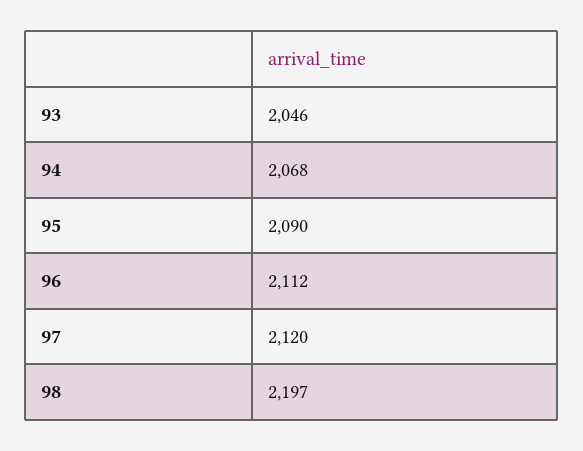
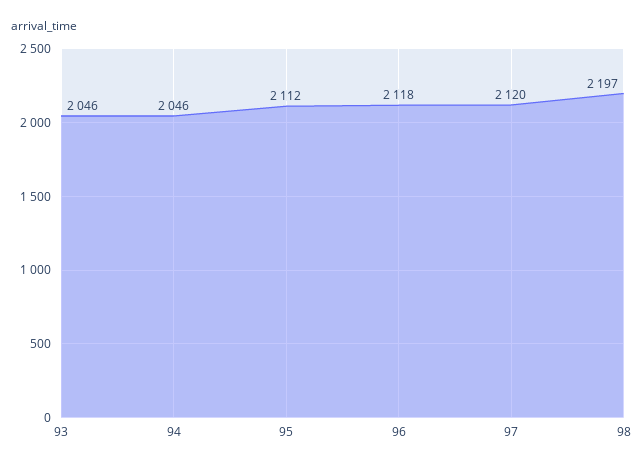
  {
    "93": 2046,
-   "94": 2068,
+   "94": 2046,
-   "95": 2090,
+   "95": 2112,
-   "96": 2112,
+   "96": 2118,
    "97": 2120,
    "98": 2197
  }

